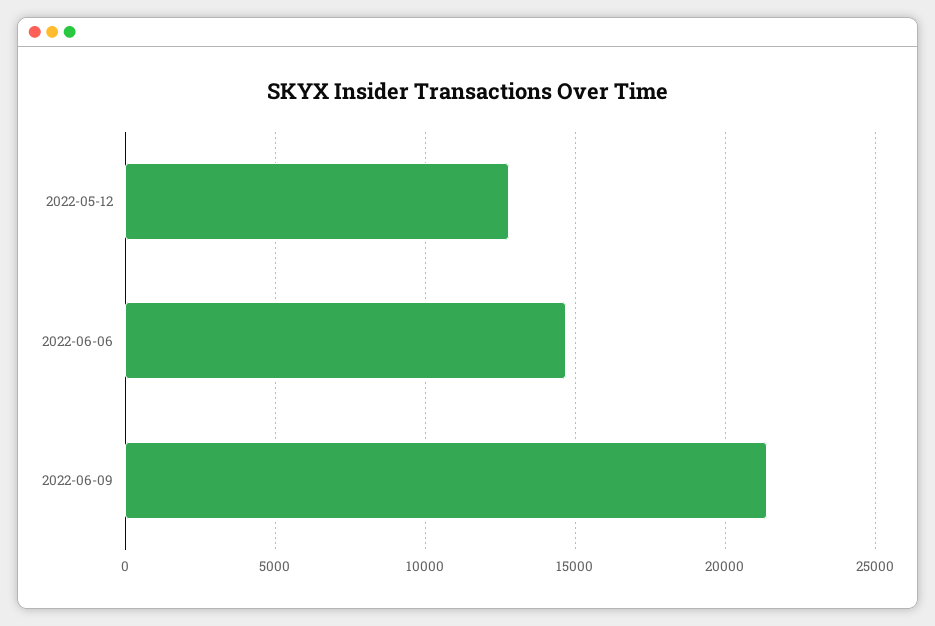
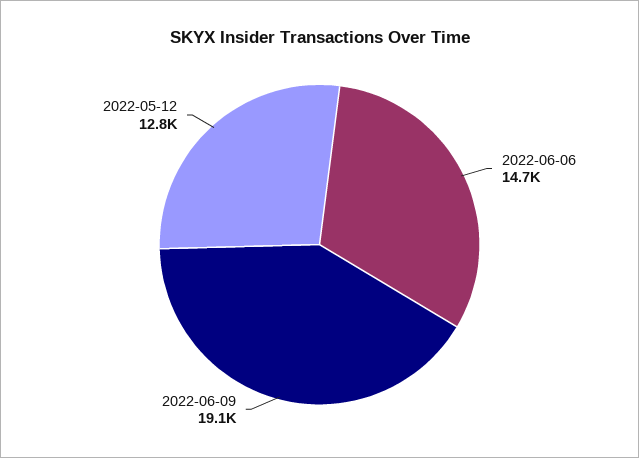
  {
    "2022-05-12": 12800,
    "2022-06-06": 14700,
-   "2022-06-09": 21500
+   "2022-06-09": 19100
  }

